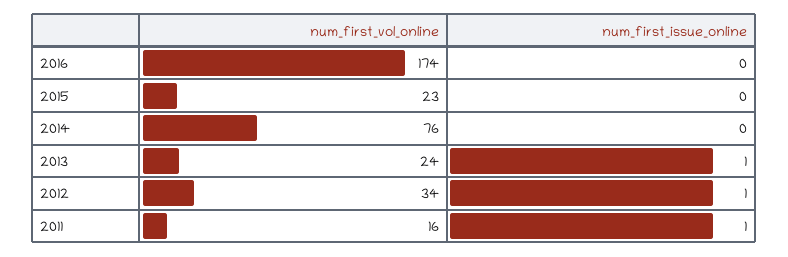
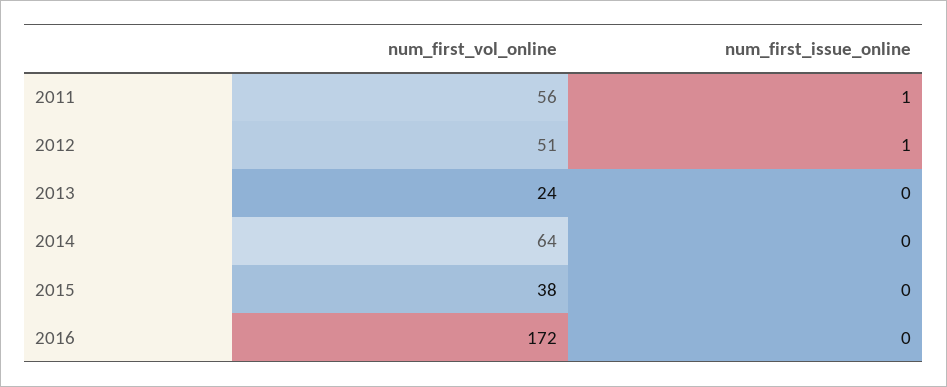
  {
    "num_first_vol_online": {
-     "2016": 174,
+     "2016": 172,
-     "2015": 23,
+     "2015": 38,
-     "2014": 76,
+     "2014": 64,
      "2013": 24,
-     "2012": 34,
+     "2012": 51,
-     "2011": 16
+     "2011": 56
    },
    "num_first_issue_online": {
      "2016": 0,
      "2015": 0,
      "2014": 0,
-     "2013": 1,
+     "2013": 0,
      "2012": 1,
      "2011": 1
    }
  }

